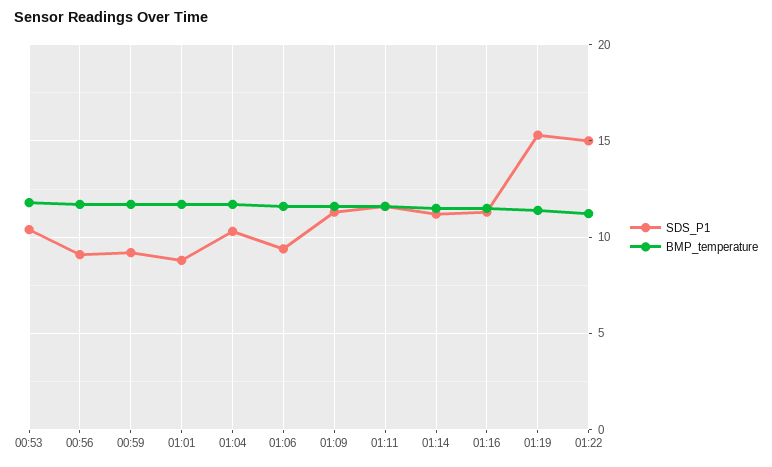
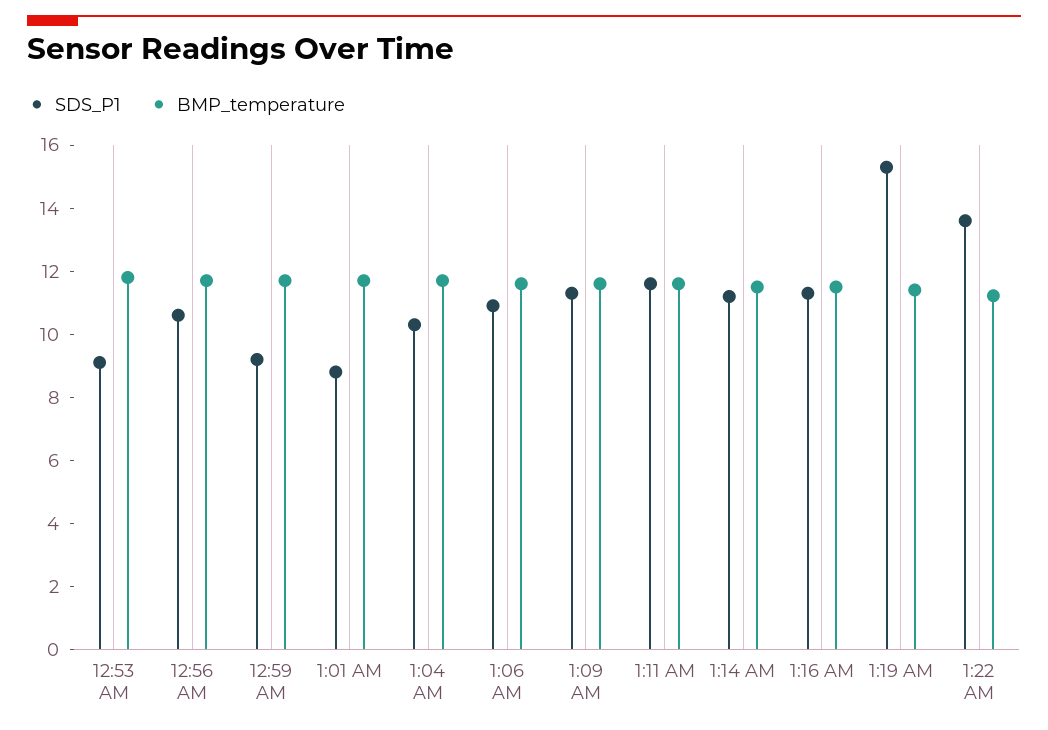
  {
    "SDS_P1": {
-     "00:53": 10.5,
+     "00:53": 9,
-     "00:56": 9,
+     "00:56": 10.5,
      "00:59": 9,
      "01:01": 9,
      "01:04": 10.5,
-     "01:06": 9.5,
+     "01:06": 11,
      "01:09": 11.5,
      "01:11": 11.5,
      "01:14": 11,
      "01:16": 11.5,
      "01:19": 15.5,
-     "01:22": 15
+     "01:22": 13.5
    },
    "BMP_temperature": {
      "00:53": 12,
      "00:56": 11.5,
      "00:59": 11.5,
      "01:01": 11.5,
      "01:04": 11.5,
      "01:06": 11.5,
      "01:09": 11.5,
      "01:11": 11.5,
      "01:14": 11.5,
      "01:16": 11.5,
      "01:19": 11.5,
      "01:22": 11
    }
  }

